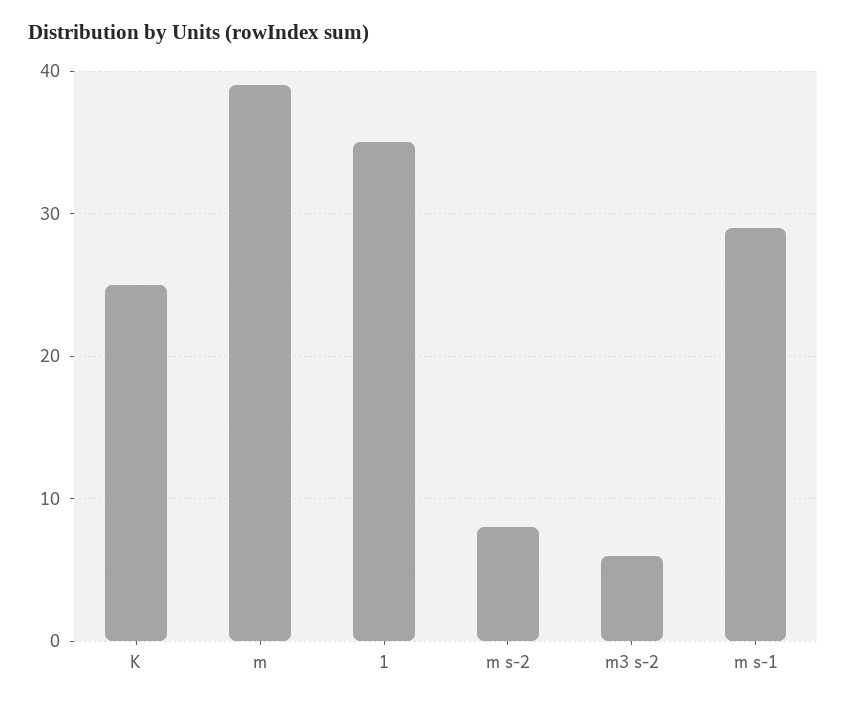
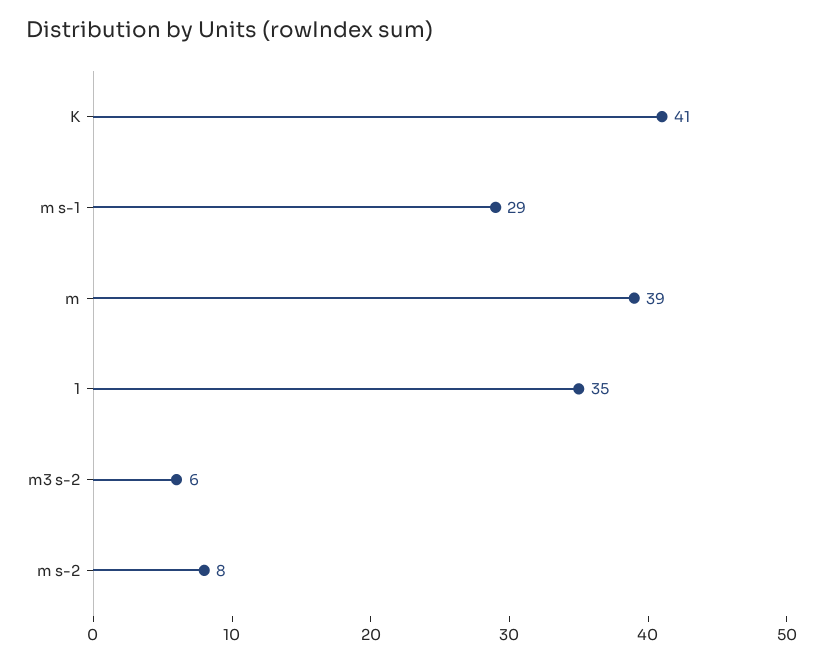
  {
-   "K": 25,
+   "K": 41,
    "m": 39,
    "1": 35,
    "m s-2": 8,
    "m3 s-2": 6,
    "m s-1": 29
  }

